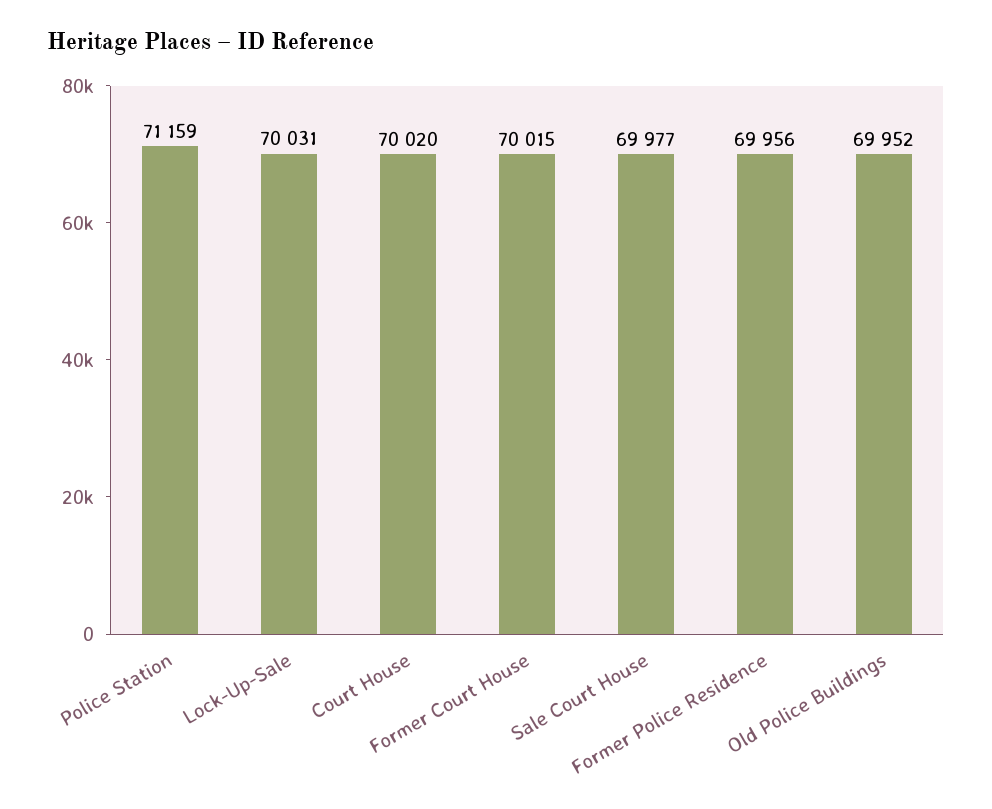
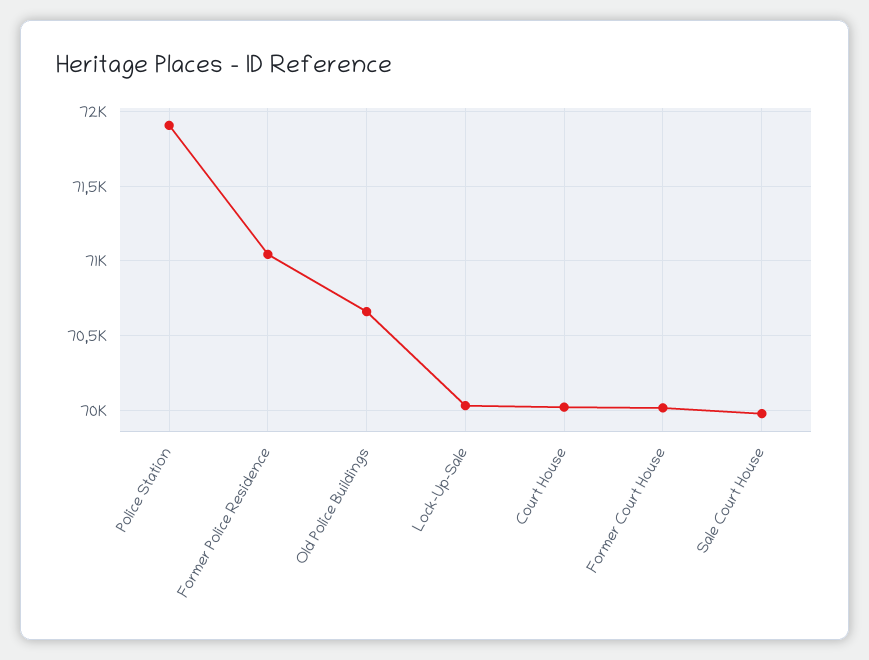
  {
-   "Police Station": 71159,
+   "Police Station": 71900,
    "Lock-Up-Sale": 70031,
    "Court House": 70020,
    "Former Court House": 70015,
    "Sale Court House": 69977,
-   "Former Police Residence": 69956,
+   "Former Police Residence": 71050,
-   "Old Police Buildings": 69952
+   "Old Police Buildings": 70650
  }

